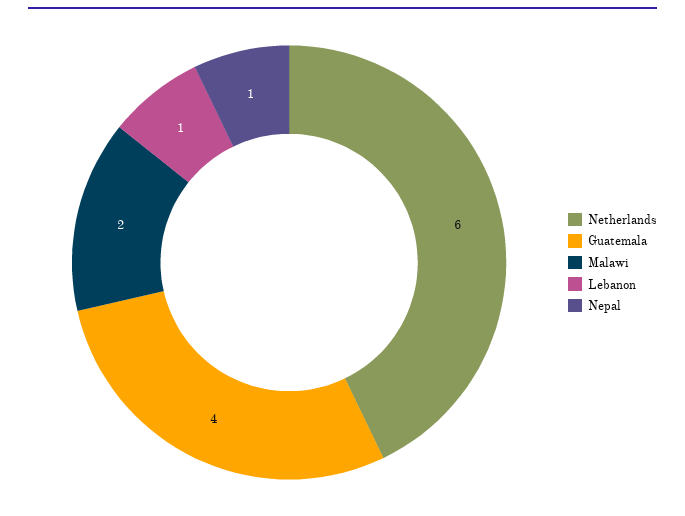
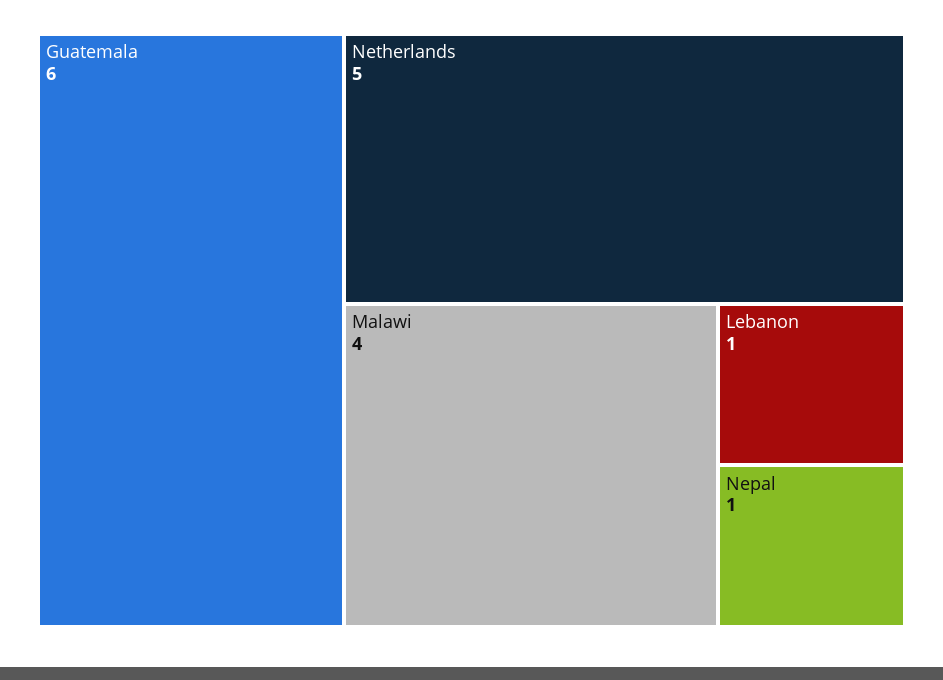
  {
-   "Netherlands": 6,
+   "Netherlands": 5,
-   "Guatemala": 4,
+   "Guatemala": 6,
-   "Malawi": 2,
+   "Malawi": 4,
    "Lebanon": 1,
    "Nepal": 1
  }

